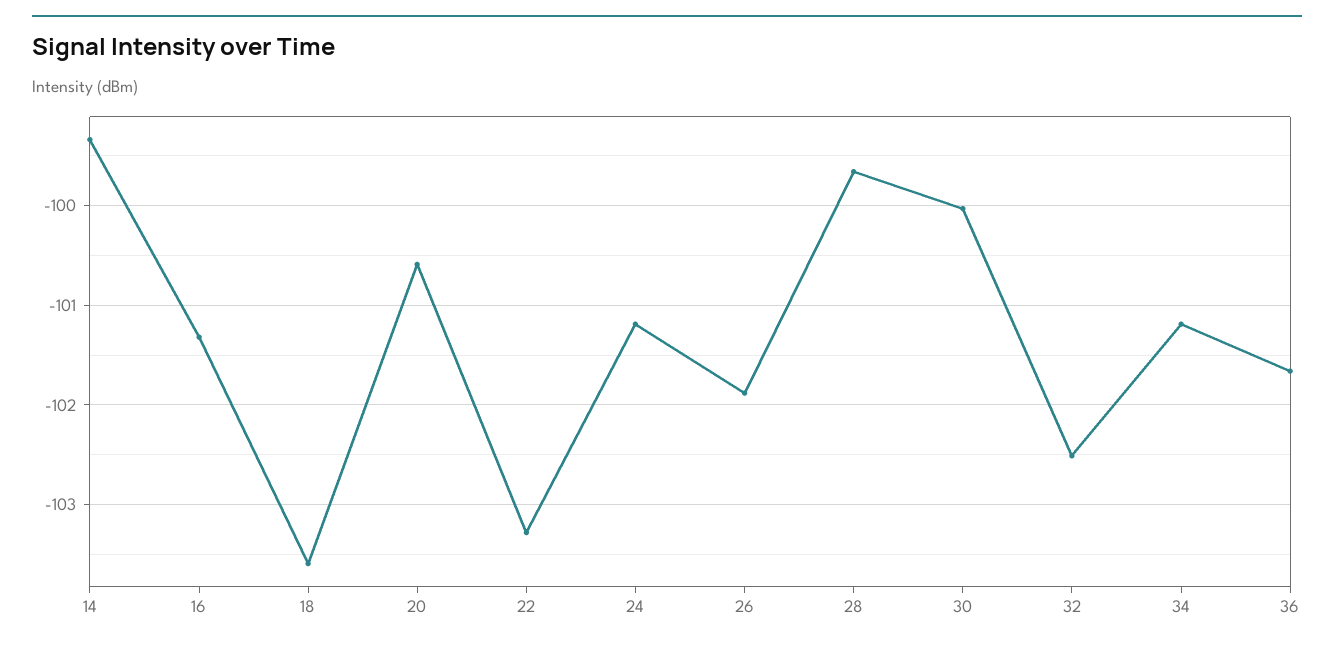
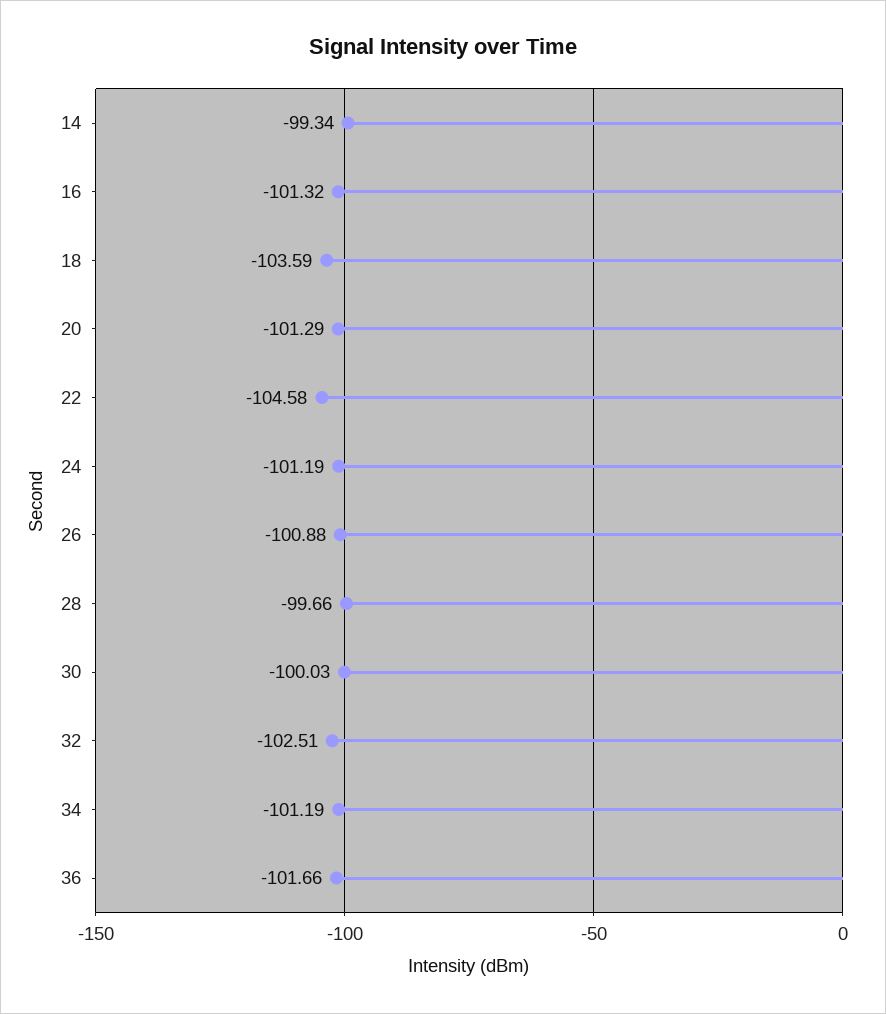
  {
    "14": -99.34,
    "16": -101.32,
    "18": -103.59,
-   "20": -100.6,
+   "20": -101.29,
-   "22": -103.3,
+   "22": -104.58,
    "24": -101.19,
-   "26": -101.9,
+   "26": -100.88,
    "28": -99.66,
    "30": -100.03,
    "32": -102.51,
    "34": -101.19,
    "36": -101.66
  }

